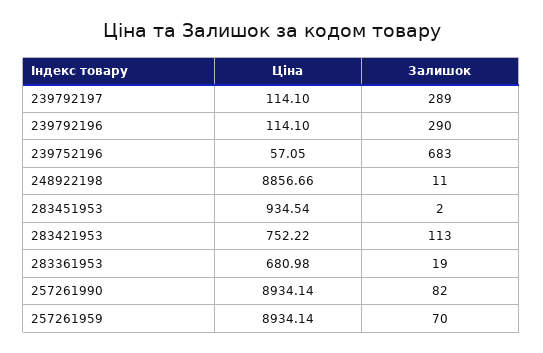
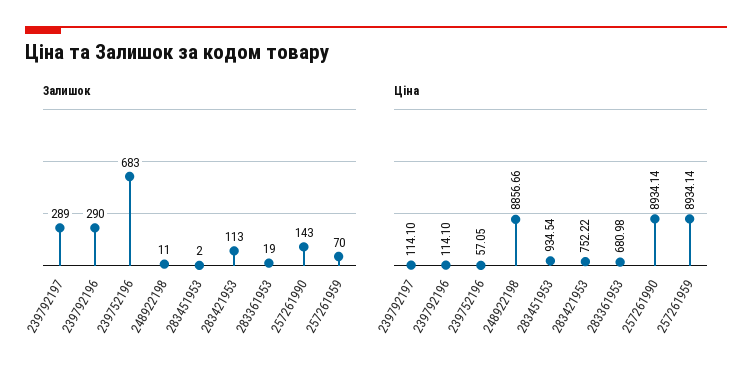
  {
    "Ціна": {
      "239792197": 114.1,
      "239792196": 114.1,
      "239752196": 57.05,
      "248922198": 8856.66,
      "283451953": 934.54,
      "283421953": 752.22,
      "283361953": 680.98,
      "257261990": 8934.14,
      "257261959": 8934.14
    },
    "Залишок": {
      "239792197": 289,
      "239792196": 290,
      "239752196": 683,
      "248922198": 11,
      "283451953": 2,
      "283421953": 113,
      "283361953": 19,
-     "257261990": 82,
+     "257261990": 143,
      "257261959": 70
    }
  }

